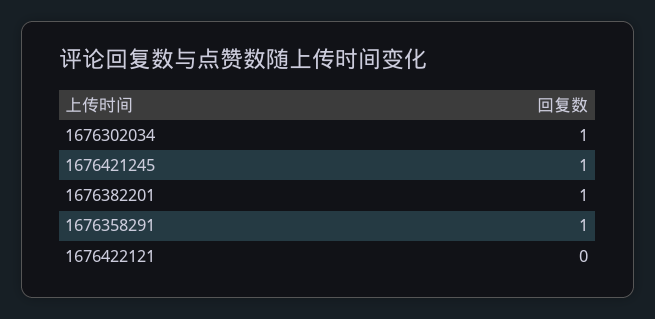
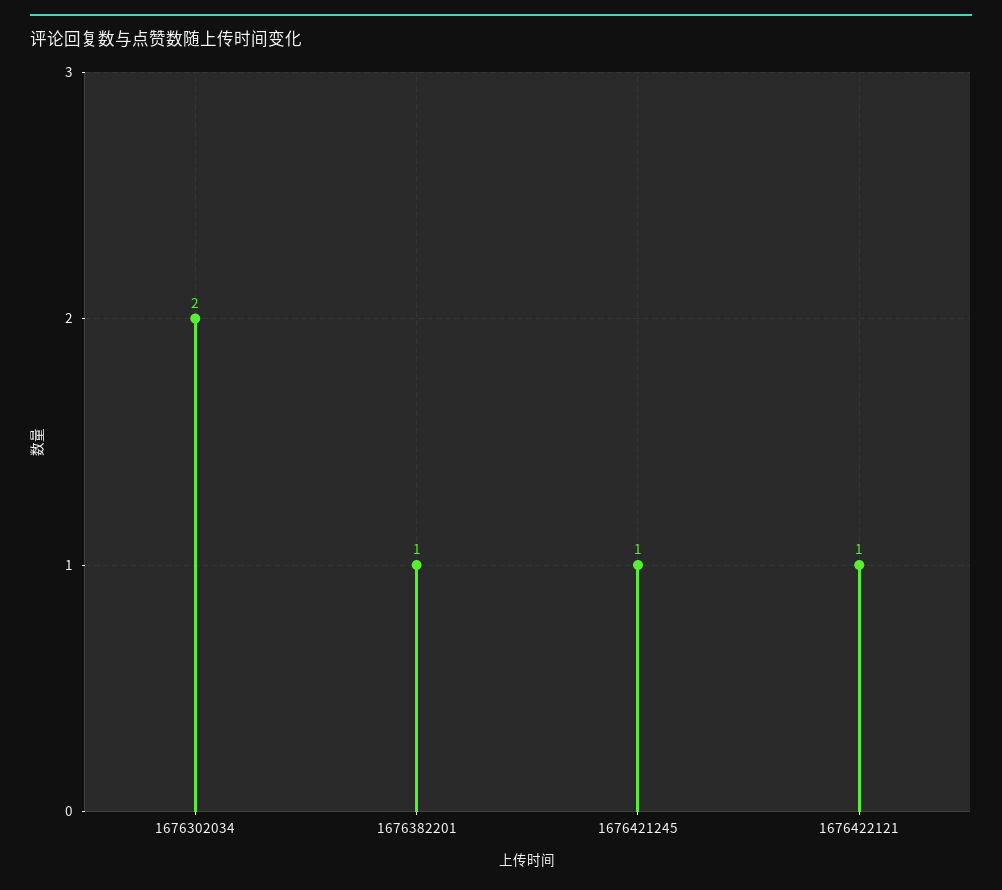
  {
-   "1676302034": 1,
+   "1676302034": 2,
    "1676421245": 1,
    "1676382201": 1,
-   "1676358291": 1,
-   "1676422121": 0
+   "1676422121": 1
  }

